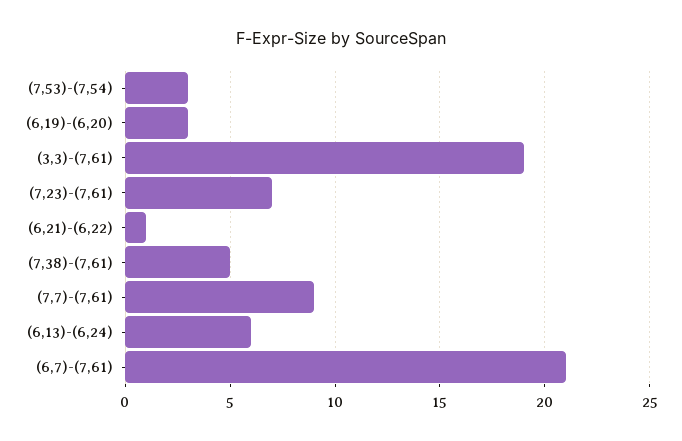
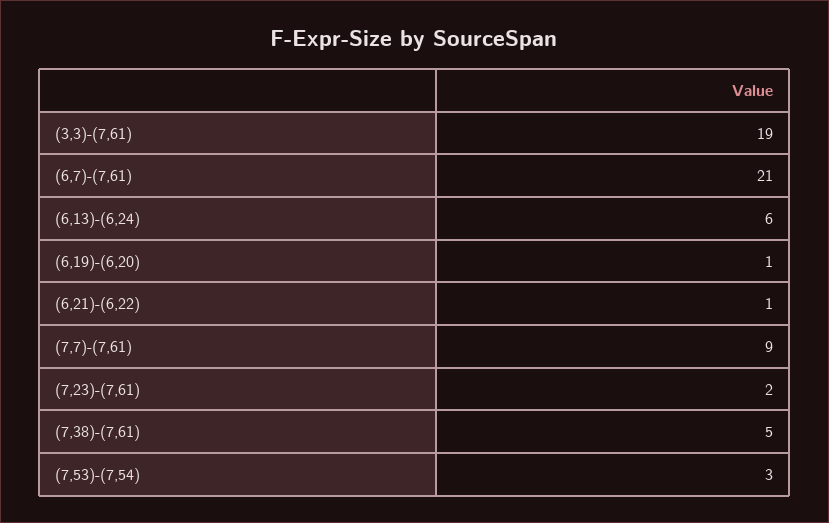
  {
    "(7,53)-(7,54)": 3,
-   "(6,19)-(6,20)": 3,
+   "(6,19)-(6,20)": 1,
    "(3,3)-(7,61)": 19,
-   "(7,23)-(7,61)": 7,
+   "(7,23)-(7,61)": 2,
    "(6,21)-(6,22)": 1,
    "(7,38)-(7,61)": 5,
    "(7,7)-(7,61)": 9,
    "(6,13)-(6,24)": 6,
    "(6,7)-(7,61)": 21
  }

